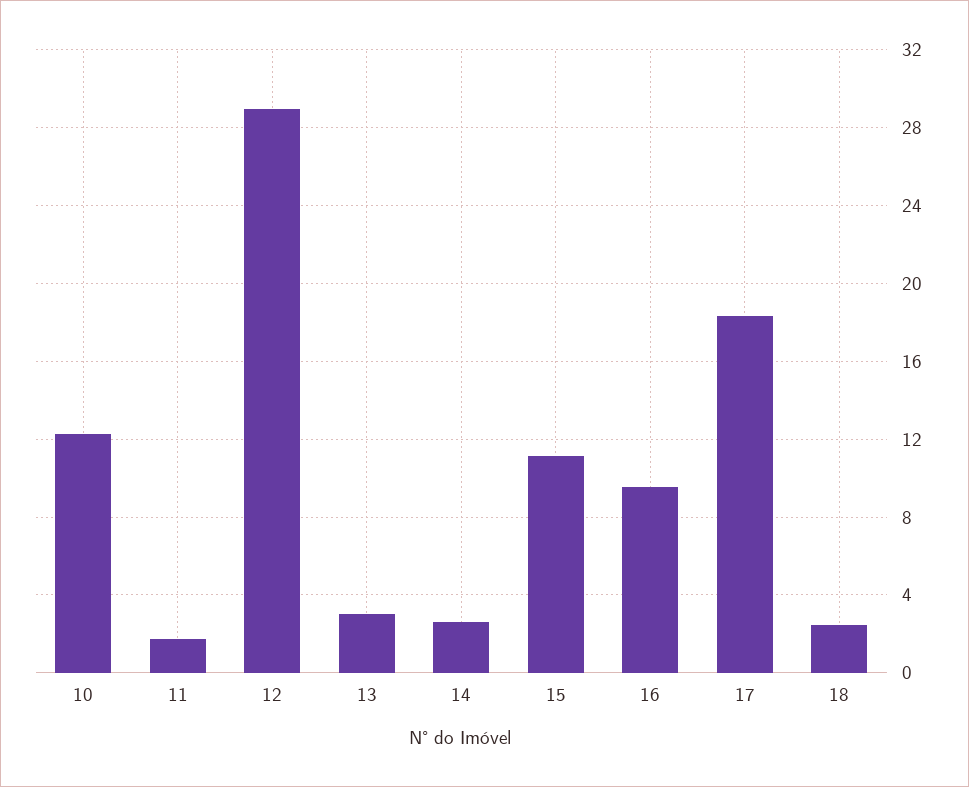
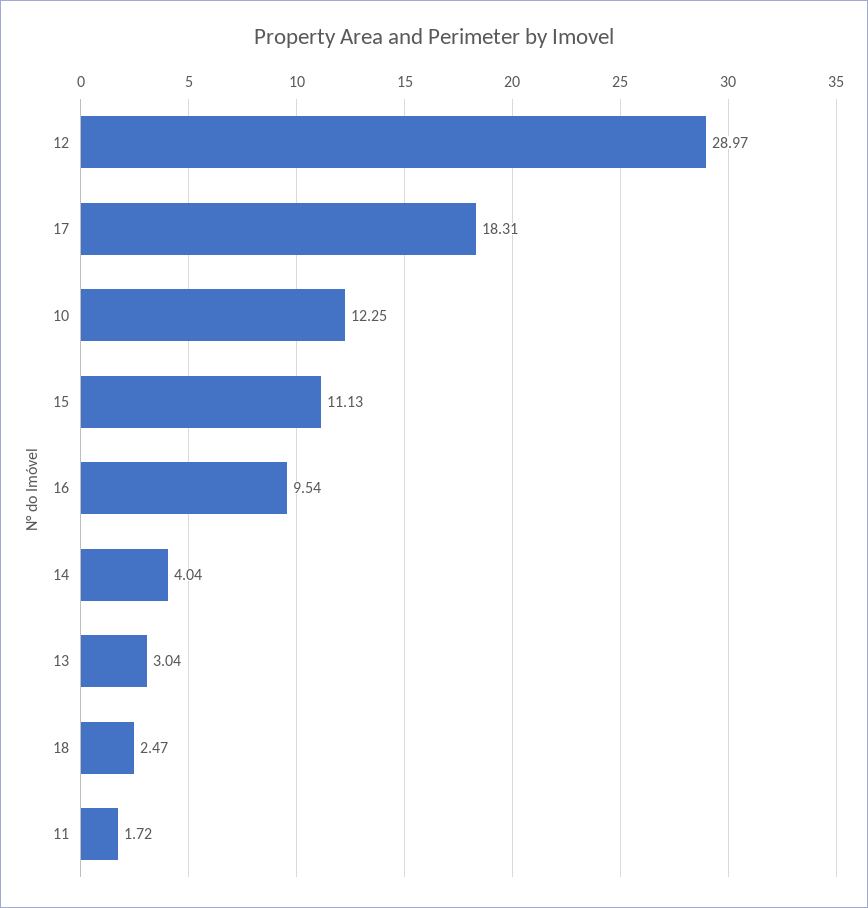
  {
    "10": 12.25,
    "11": 1.72,
    "12": 28.97,
    "13": 3.04,
-   "14": 2.5,
+   "14": 4.04,
    "15": 11.13,
    "16": 9.54,
    "17": 18.31,
    "18": 2.47
  }

